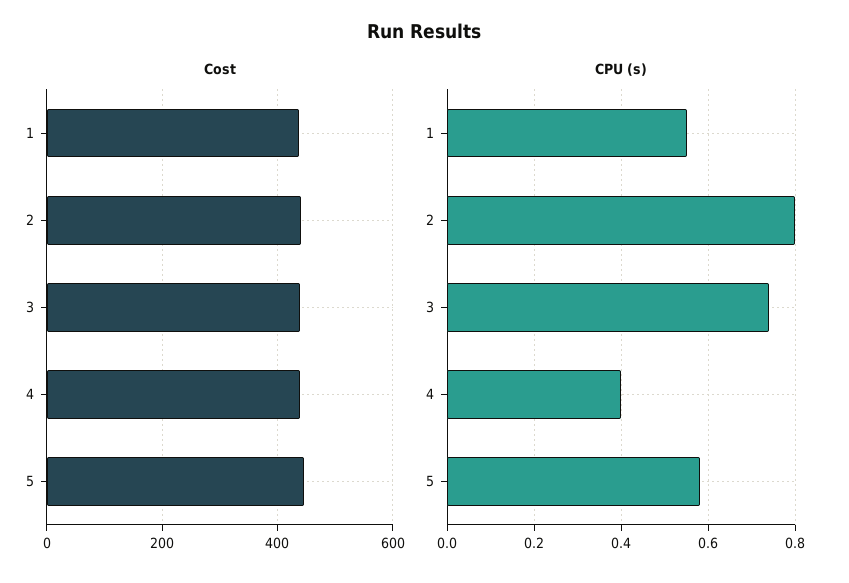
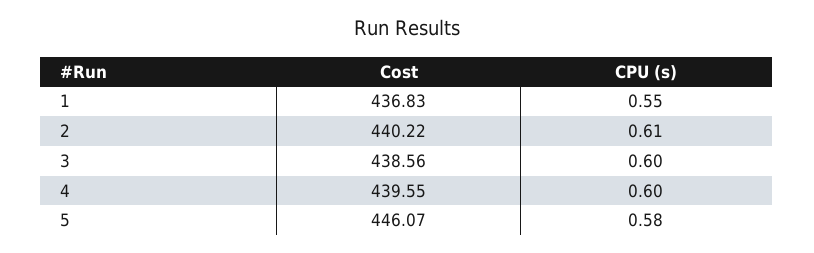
  {
    "Cost": {
      "1": 436.83,
      "2": 440.22,
      "3": 438.56,
      "4": 439.55,
      "5": 446.07
    },
    "CPU (s)": {
      "1": 0.55,
-     "2": 0.8,
+     "2": 0.61,
-     "3": 0.75,
+     "3": 0.6,
-     "4": 0.4,
+     "4": 0.6,
      "5": 0.58
    }
  }

